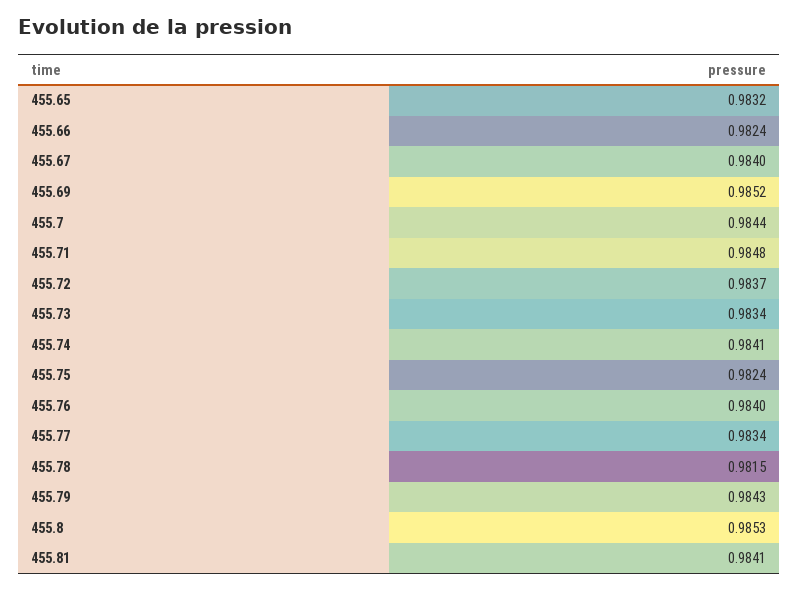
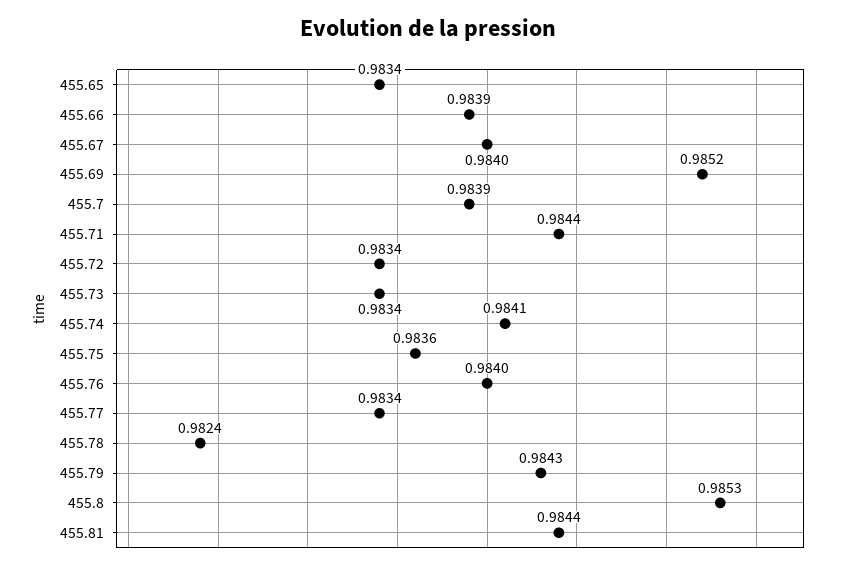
  {
-   "455.65": 0.9832,
+   "455.65": 0.9834,
-   "455.66": 0.9824,
+   "455.66": 0.9839,
    "455.67": 0.984,
    "455.69": 0.9852,
-   "455.7": 0.9844,
+   "455.7": 0.9839,
-   "455.71": 0.9848,
+   "455.71": 0.9844,
-   "455.72": 0.9837,
+   "455.72": 0.9834,
    "455.73": 0.9834,
    "455.74": 0.9841,
-   "455.75": 0.9824,
+   "455.75": 0.9836,
    "455.76": 0.984,
    "455.77": 0.9834,
-   "455.78": 0.9815,
+   "455.78": 0.9824,
    "455.79": 0.9843,
    "455.8": 0.9853,
-   "455.81": 0.9841
+   "455.81": 0.9844
  }

